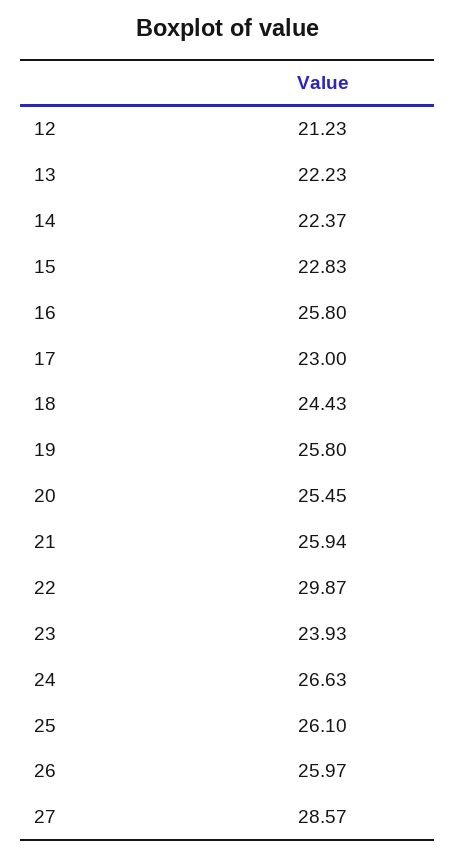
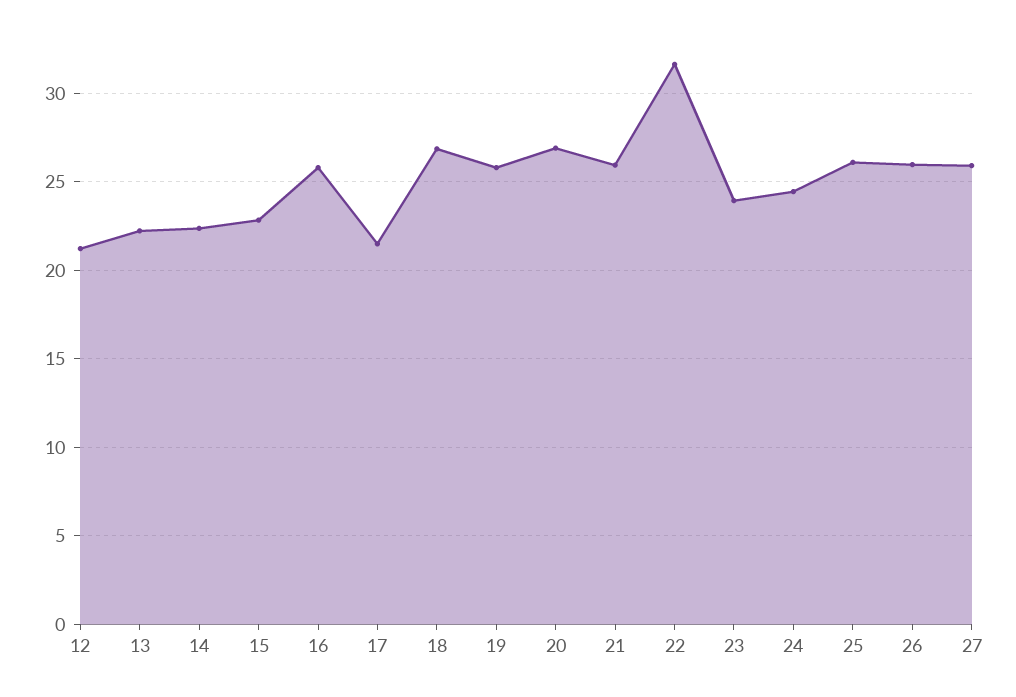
  {
    "12": 21.23,
    "13": 22.23,
    "14": 22.37,
    "15": 22.83,
    "16": 25.8,
-   "17": 23,
+   "17": 21.5,
-   "18": 24.43,
+   "18": 27,
    "19": 25.8,
-   "20": 25.45,
+   "20": 27,
    "21": 25.94,
-   "22": 29.87,
+   "22": 31.5,
    "23": 23.93,
-   "24": 26.63,
+   "24": 24.5,
    "25": 26.1,
    "26": 25.97,
-   "27": 28.57
+   "27": 26
  }

